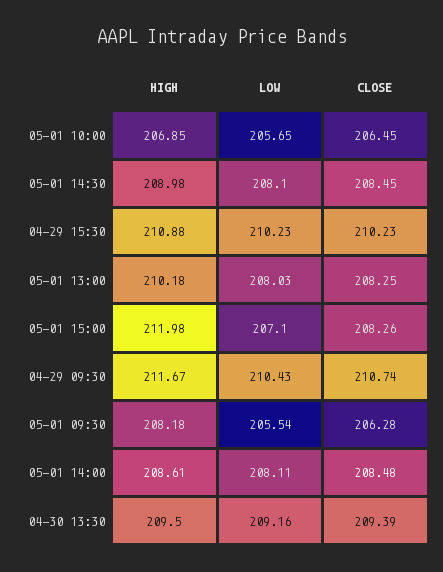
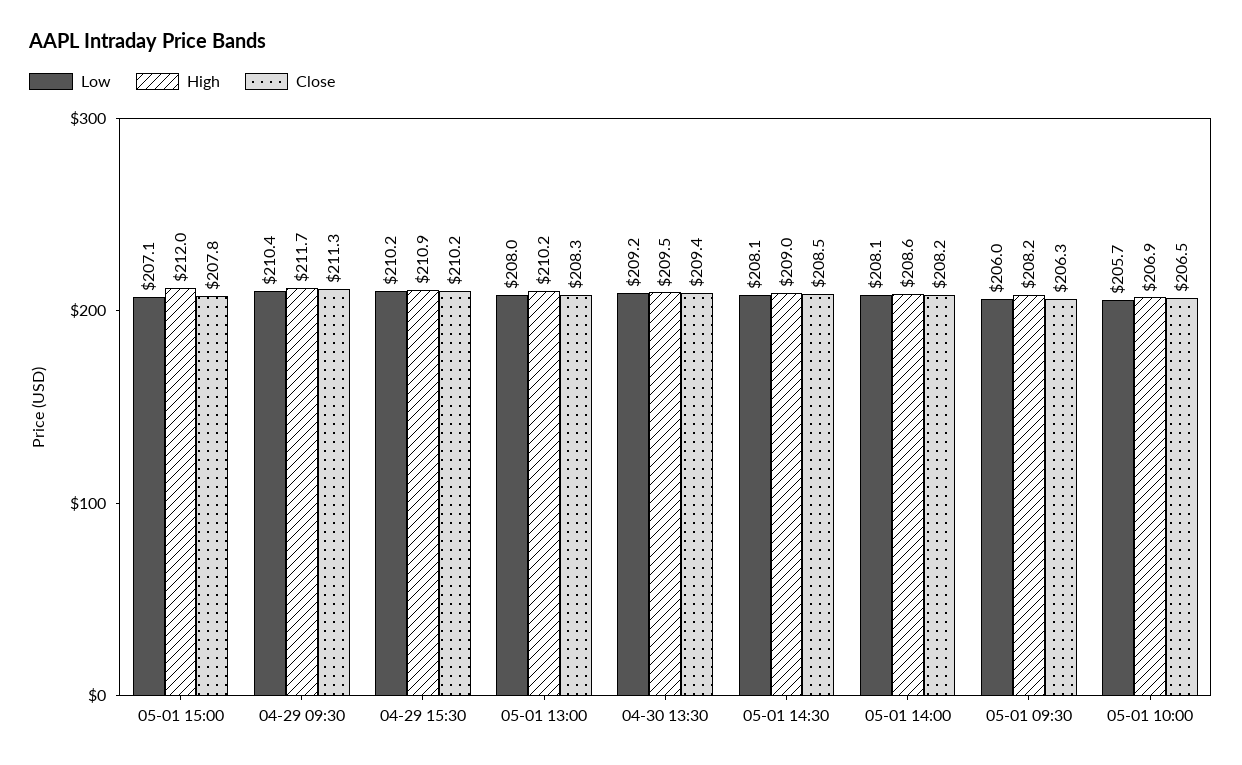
  {
    "HIGH": {
      "05-01 10:00": 206.85,
      "05-01 14:30": 208.98,
      "04-29 15:30": 210.88,
      "05-01 13:00": 210.18,
      "05-01 15:00": 211.98,
      "04-29 09:30": 211.67,
      "05-01 09:30": 208.18,
      "05-01 14:00": 208.61,
      "04-30 13:30": 209.5
    },
    "LOW": {
      "05-01 10:00": 205.65,
      "05-01 14:30": 208.1,
      "04-29 15:30": 210.23,
      "05-01 13:00": 208.03,
      "05-01 15:00": 207.1,
      "04-29 09:30": 210.43,
-     "05-01 09:30": 205.54,
+     "05-01 09:30": 206,
      "05-01 14:00": 208.11,
      "04-30 13:30": 209.16
    },
    "CLOSE": {
      "05-01 10:00": 206.45,
      "05-01 14:30": 208.45,
      "04-29 15:30": 210.23,
      "05-01 13:00": 208.25,
-     "05-01 15:00": 208.26,
+     "05-01 15:00": 207.8,
-     "04-29 09:30": 210.74,
+     "04-29 09:30": 211.3,
      "05-01 09:30": 206.28,
-     "05-01 14:00": 208.48,
+     "05-01 14:00": 208.2,
      "04-30 13:30": 209.39
    }
  }

